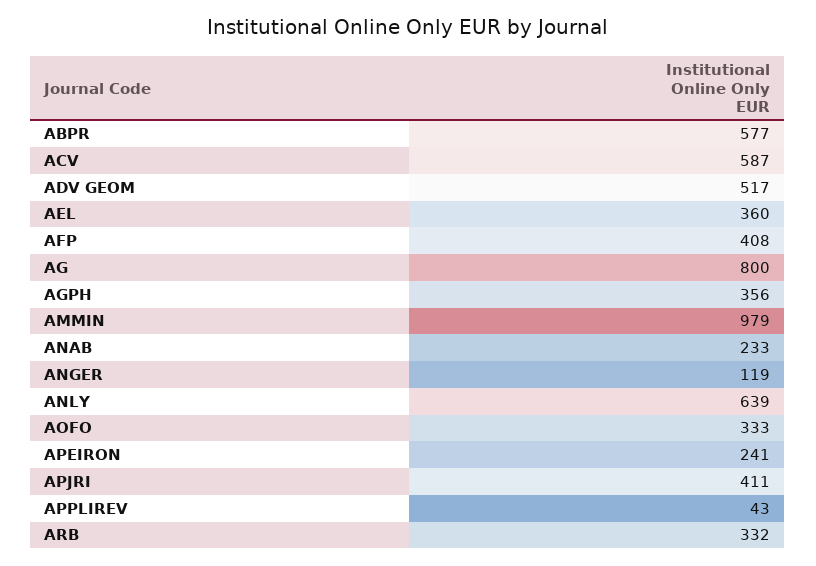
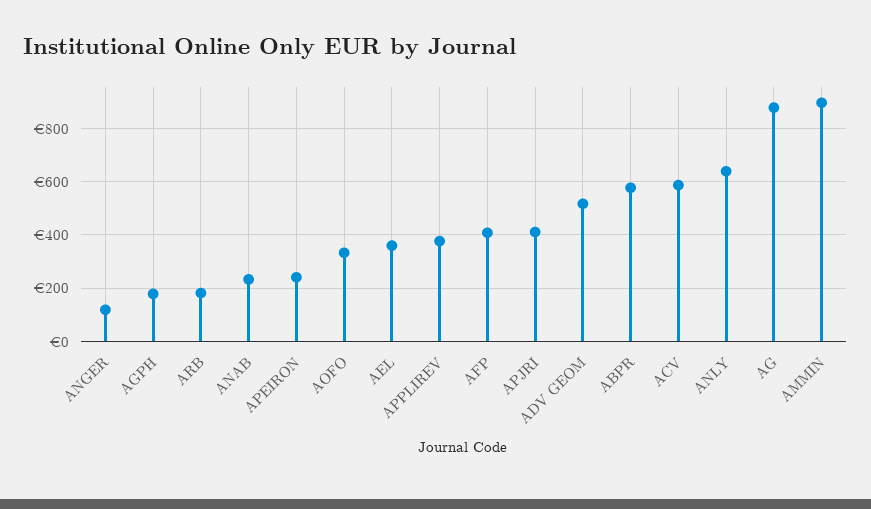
  {
    "ABPR": 577,
    "ACV": 587,
    "ADV GEOM": 517,
    "AEL": 360,
    "AFP": 408,
-   "AG": 800,
+   "AG": 875,
-   "AGPH": 356,
+   "AGPH": 175,
-   "AMMIN": 979,
+   "AMMIN": 900,
    "ANAB": 233,
    "ANGER": 119,
    "ANLY": 639,
    "AOFO": 333,
    "APEIRON": 241,
    "APJRI": 411,
-   "APPLIREV": 43,
+   "APPLIREV": 375,
-   "ARB": 332
+   "ARB": 175
  }

